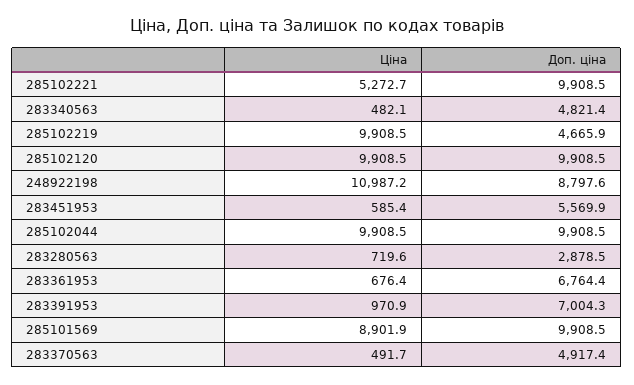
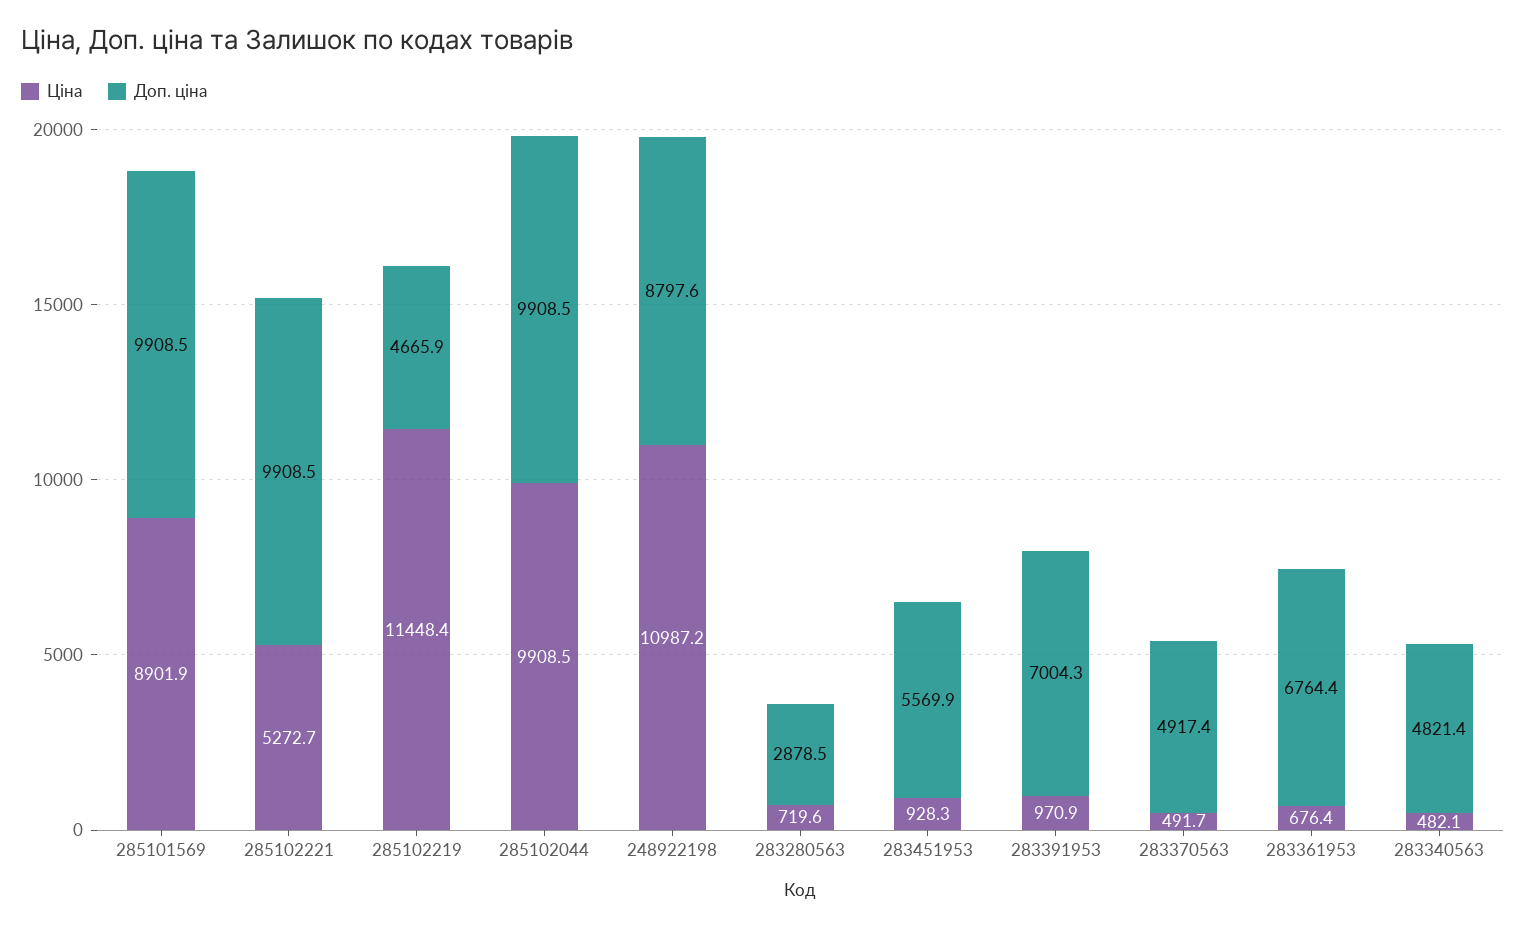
  {
    "Ціна": {
      "285102221": 5272.7,
      "283340563": 482.1,
-     "285102219": 9908.5,
+     "285102219": 11448.4,
-     "285102120": 9908.5,
      "248922198": 10987.2,
-     "283451953": 585.4,
+     "283451953": 928.3,
      "285102044": 9908.5,
      "283280563": 719.6,
      "283361953": 676.4,
      "283391953": 970.9,
      "285101569": 8901.9,
      "283370563": 491.7
    },
    "Доп. ціна": {
      "285102221": 9908.5,
      "283340563": 4821.4,
      "285102219": 4665.9,
-     "285102120": 9908.5,
      "248922198": 8797.6,
      "283451953": 5569.9,
      "285102044": 9908.5,
      "283280563": 2878.5,
      "283361953": 6764.4,
      "283391953": 7004.3,
      "285101569": 9908.5,
      "283370563": 4917.4
    }
  }

